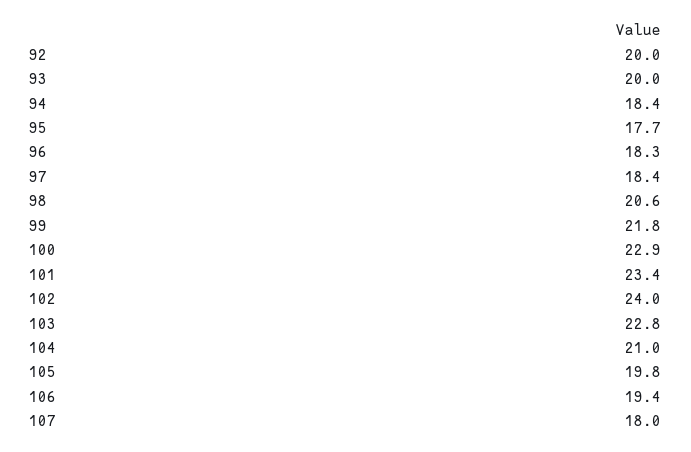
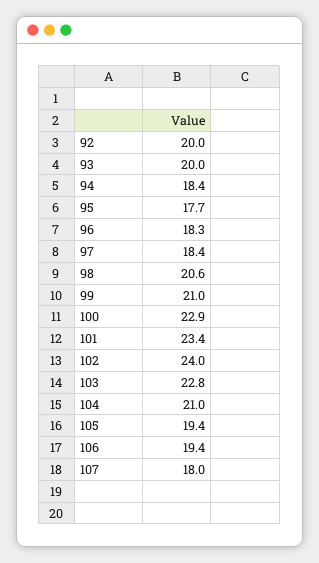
  {
    "92": 20,
    "93": 20,
    "94": 18.4,
    "95": 17.7,
    "96": 18.3,
    "97": 18.4,
    "98": 20.6,
-   "99": 21.8,
+   "99": 21,
    "100": 22.9,
    "101": 23.4,
    "102": 24,
    "103": 22.8,
    "104": 21,
-   "105": 19.8,
+   "105": 19.4,
    "106": 19.4,
    "107": 18
  }

